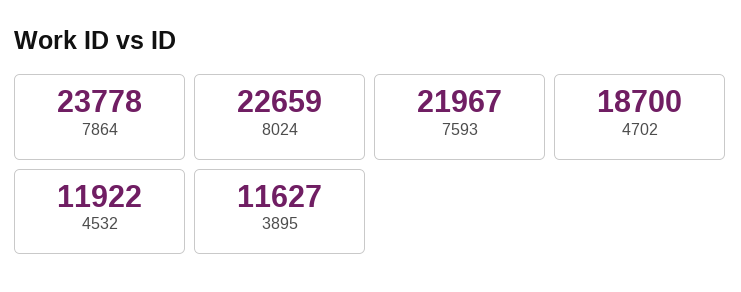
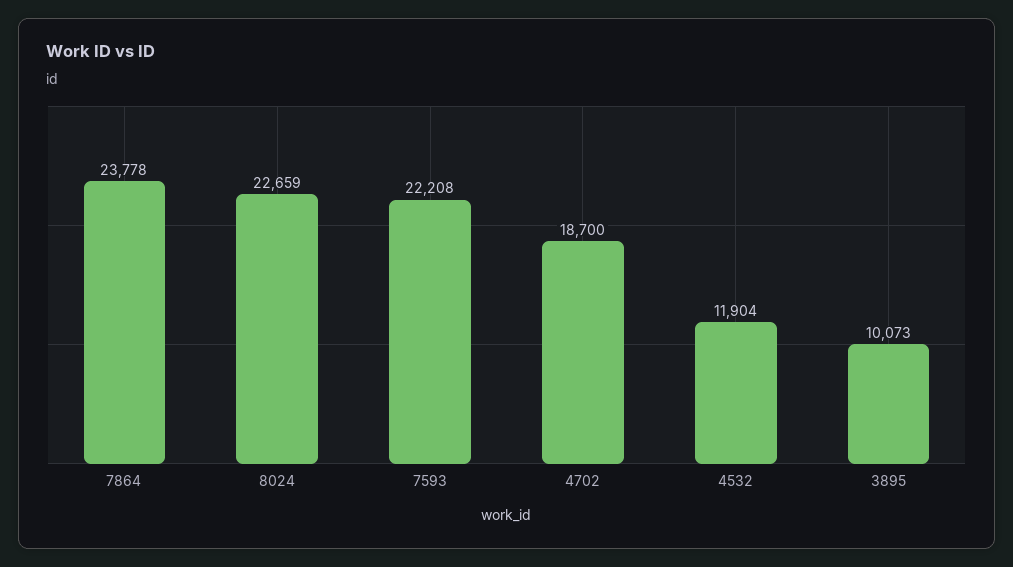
  {
    "7864": 23778,
    "8024": 22659,
-   "7593": 21967,
+   "7593": 22208,
    "4702": 18700,
-   "4532": 11922,
+   "4532": 11904,
-   "3895": 11627
+   "3895": 10073
  }

